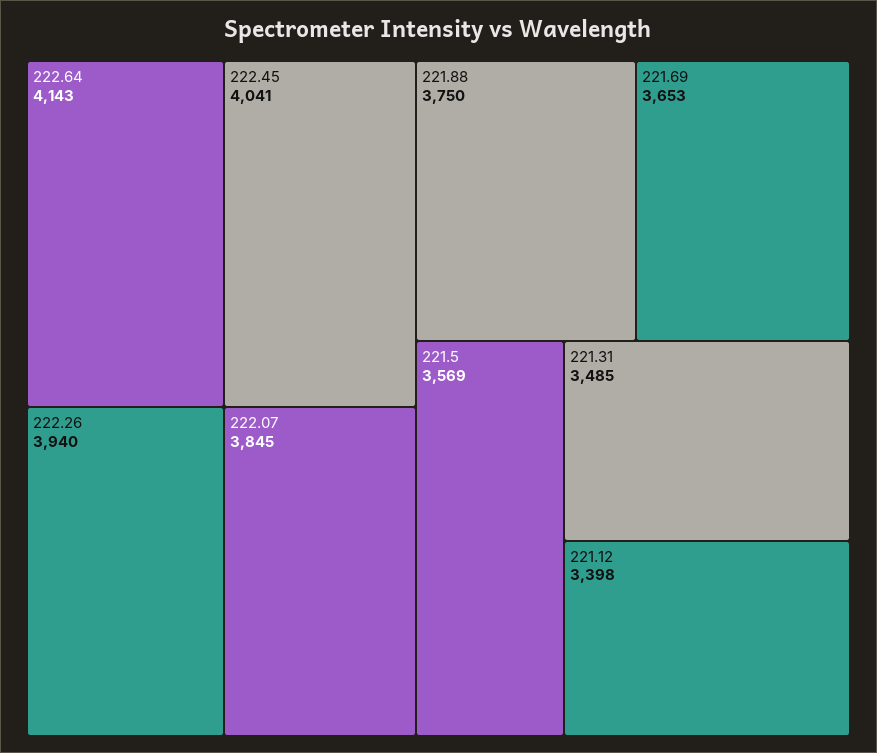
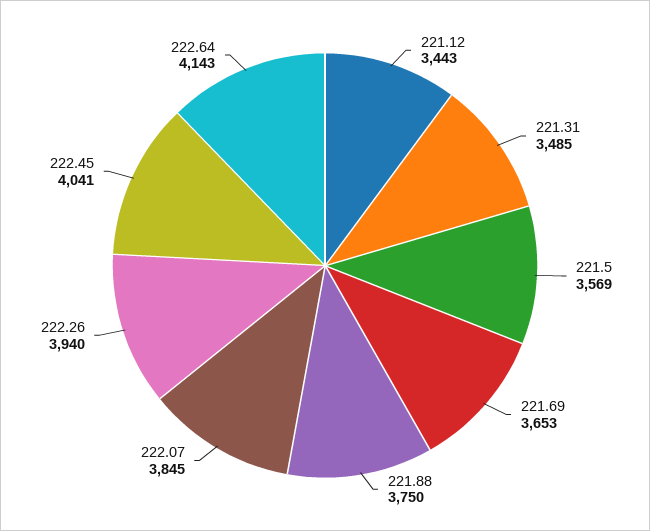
  {
    "222.64": 4143,
    "222.45": 4041,
    "222.26": 3940,
    "222.07": 3845,
    "221.88": 3750,
    "221.69": 3653,
    "221.5": 3569,
    "221.31": 3485,
-   "221.12": 3398
+   "221.12": 3443
  }

